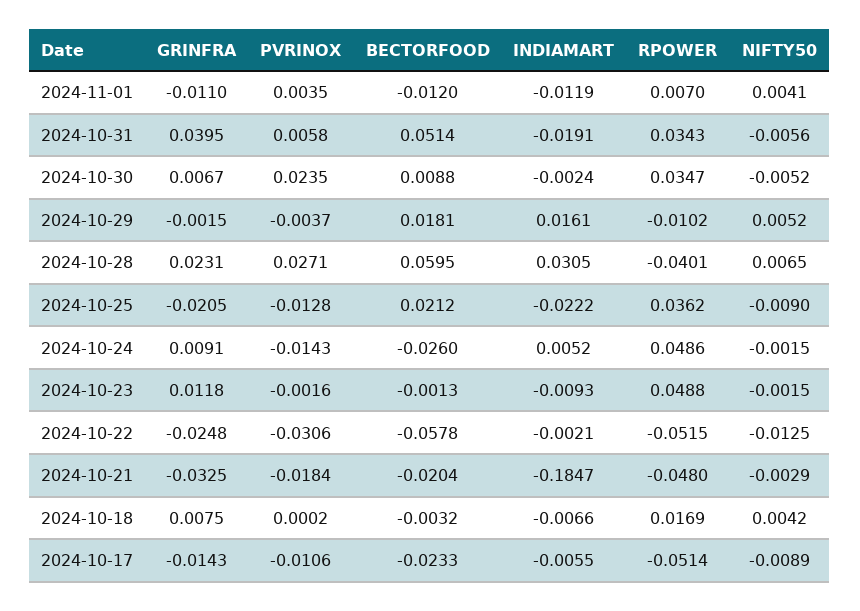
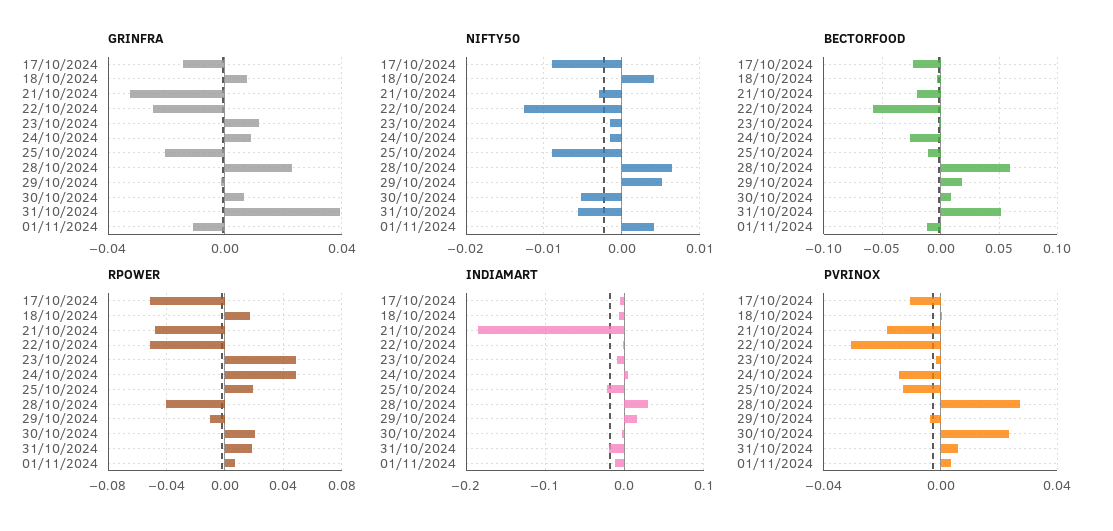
  {
    "GRINFRA": {
      "2024-11-01": -0.011,
      "2024-10-31": 0.0395,
      "2024-10-30": 0.0067,
      "2024-10-29": -0.0015,
      "2024-10-28": 0.0231,
      "2024-10-25": -0.0205,
      "2024-10-24": 0.0091,
      "2024-10-23": 0.0118,
      "2024-10-22": -0.0248,
      "2024-10-21": -0.0325,
      "2024-10-18": 0.0075,
      "2024-10-17": -0.0143
    },
    "PVRINOX": {
      "2024-11-01": 0.0035,
      "2024-10-31": 0.0058,
      "2024-10-30": 0.0235,
      "2024-10-29": -0.0037,
      "2024-10-28": 0.0271,
      "2024-10-25": -0.0128,
      "2024-10-24": -0.0143,
      "2024-10-23": -0.0016,
      "2024-10-22": -0.0306,
      "2024-10-21": -0.0184,
      "2024-10-18": 0.0002,
      "2024-10-17": -0.0106
    },
    "BECTORFOOD": {
      "2024-11-01": -0.012,
      "2024-10-31": 0.0514,
      "2024-10-30": 0.0088,
      "2024-10-29": 0.0181,
      "2024-10-28": 0.0595,
-     "2024-10-25": 0.0212,
+     "2024-10-25": -0.01,
      "2024-10-24": -0.026,
      "2024-10-23": -0.0013,
      "2024-10-22": -0.0578,
      "2024-10-21": -0.0204,
      "2024-10-18": -0.0032,
      "2024-10-17": -0.0233
    },
    "INDIAMART": {
      "2024-11-01": -0.0119,
      "2024-10-31": -0.0191,
      "2024-10-30": -0.0024,
      "2024-10-29": 0.0161,
      "2024-10-28": 0.0305,
      "2024-10-25": -0.0222,
      "2024-10-24": 0.0052,
      "2024-10-23": -0.0093,
      "2024-10-22": -0.0021,
      "2024-10-21": -0.1847,
      "2024-10-18": -0.0066,
      "2024-10-17": -0.0055
    },
    "RPOWER": {
      "2024-11-01": 0.007,
-     "2024-10-31": 0.0343,
+     "2024-10-31": 0.02,
-     "2024-10-30": 0.0347,
+     "2024-10-30": 0.02,
      "2024-10-29": -0.0102,
      "2024-10-28": -0.0401,
-     "2024-10-25": 0.0362,
+     "2024-10-25": 0.02,
      "2024-10-24": 0.0486,
      "2024-10-23": 0.0488,
      "2024-10-22": -0.0515,
      "2024-10-21": -0.048,
      "2024-10-18": 0.0169,
      "2024-10-17": -0.0514
    },
    "NIFTY50": {
      "2024-11-01": 0.0041,
      "2024-10-31": -0.0056,
      "2024-10-30": -0.0052,
      "2024-10-29": 0.0052,
      "2024-10-28": 0.0065,
      "2024-10-25": -0.009,
      "2024-10-24": -0.0015,
      "2024-10-23": -0.0015,
      "2024-10-22": -0.0125,
      "2024-10-21": -0.0029,
      "2024-10-18": 0.0042,
      "2024-10-17": -0.0089
    }
  }

